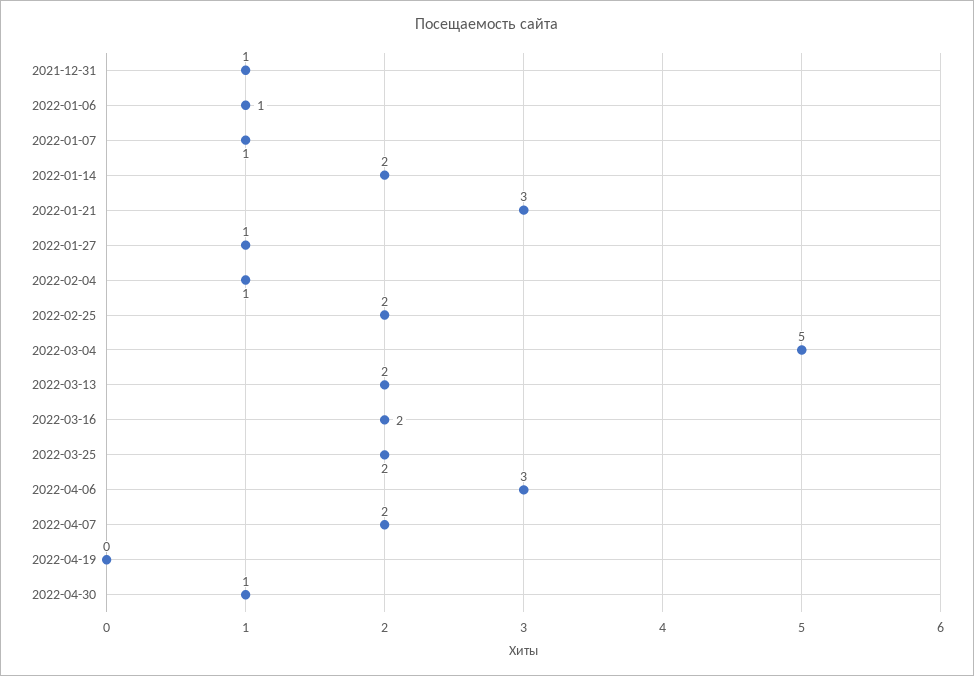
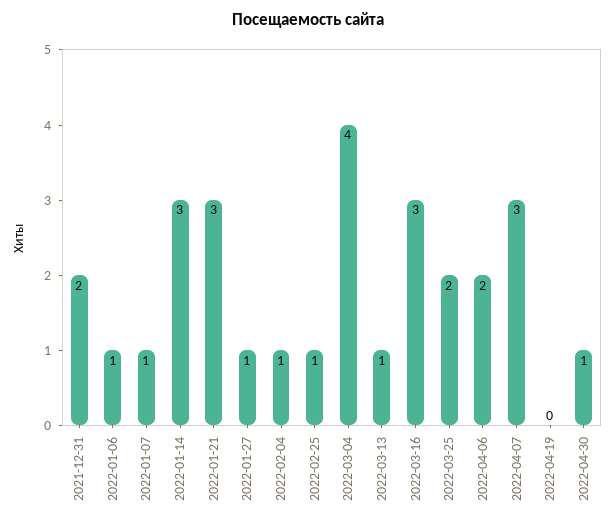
  {
-   "2021-12-31": 1,
+   "2021-12-31": 2,
    "2022-01-06": 1,
    "2022-01-07": 1,
-   "2022-01-14": 2,
+   "2022-01-14": 3,
    "2022-01-21": 3,
    "2022-01-27": 1,
    "2022-02-04": 1,
-   "2022-02-25": 2,
+   "2022-02-25": 1,
-   "2022-03-04": 5,
+   "2022-03-04": 4,
-   "2022-03-13": 2,
+   "2022-03-13": 1,
-   "2022-03-16": 2,
+   "2022-03-16": 3,
    "2022-03-25": 2,
-   "2022-04-06": 3,
+   "2022-04-06": 2,
-   "2022-04-07": 2,
+   "2022-04-07": 3,
    "2022-04-19": 0,
    "2022-04-30": 1
  }

